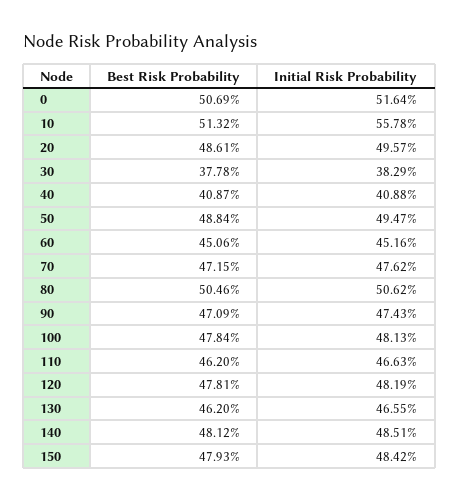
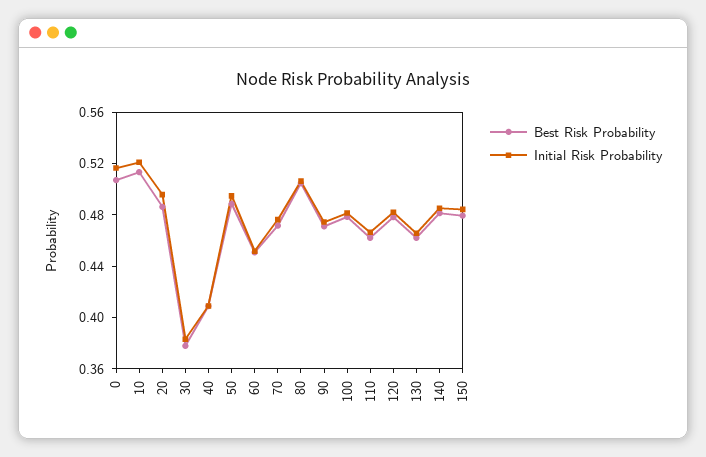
  {
    "Best Risk Probability": {
      "0": 0.5069,
      "10": 0.5132,
      "20": 0.4861,
      "30": 0.3778,
      "40": 0.4087,
      "50": 0.4884,
      "60": 0.4506,
      "70": 0.4715,
      "80": 0.5046,
      "90": 0.4709,
      "100": 0.4784,
      "110": 0.462,
      "120": 0.4781,
      "130": 0.462,
      "140": 0.4812,
      "150": 0.4793
    },
    "Initial Risk Probability": {
      "0": 0.5164,
-     "10": 0.5578,
+     "10": 0.52,
      "20": 0.4957,
      "30": 0.3829,
      "40": 0.4088,
      "50": 0.4947,
      "60": 0.4516,
      "70": 0.4762,
      "80": 0.5062,
      "90": 0.4743,
      "100": 0.4813,
      "110": 0.4663,
      "120": 0.4819,
      "130": 0.4655,
      "140": 0.4851,
      "150": 0.4842
    }
  }

